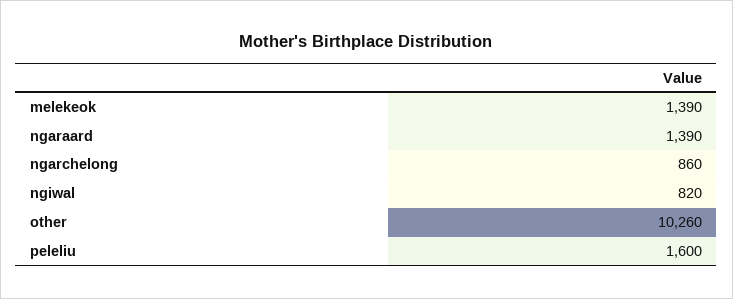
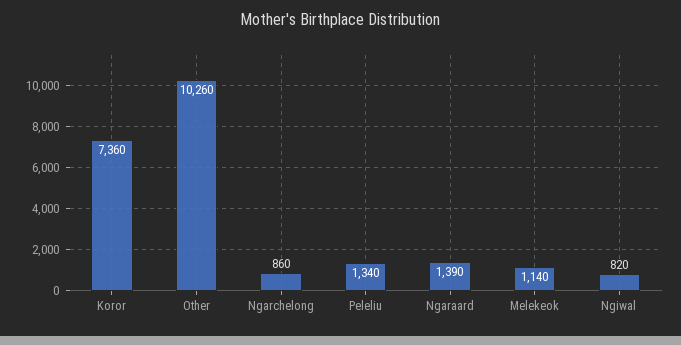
  {
-   "melekeok": 1390,
+   "melekeok": 1140,
    "ngaraard": 1390,
    "ngarchelong": 860,
    "ngiwal": 820,
    "other": 10260,
-   "peleliu": 1600
+   "peleliu": 1340,
+   "Koror": 7360
  }

